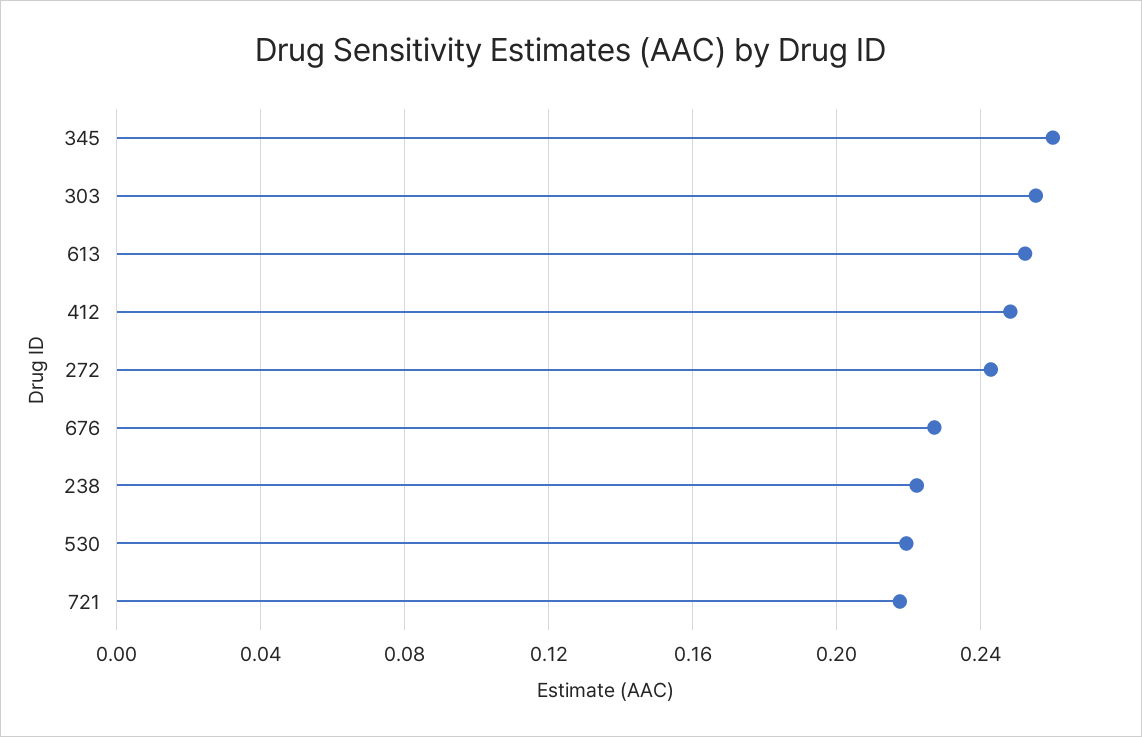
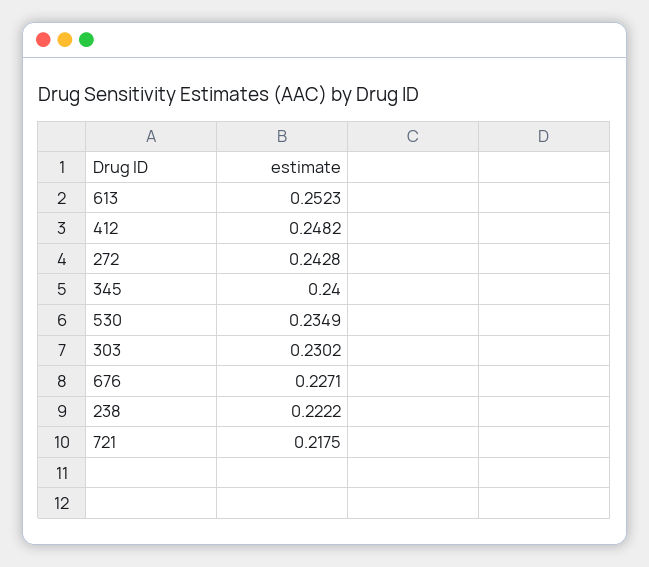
  {
-   "345": 0.26,
+   "345": 0.24,
-   "303": 0.255,
+   "303": 0.2302,
    "613": 0.2523,
    "412": 0.2482,
    "272": 0.2428,
    "676": 0.2271,
    "238": 0.2222,
-   "530": 0.22,
+   "530": 0.2349,
    "721": 0.2175
  }

